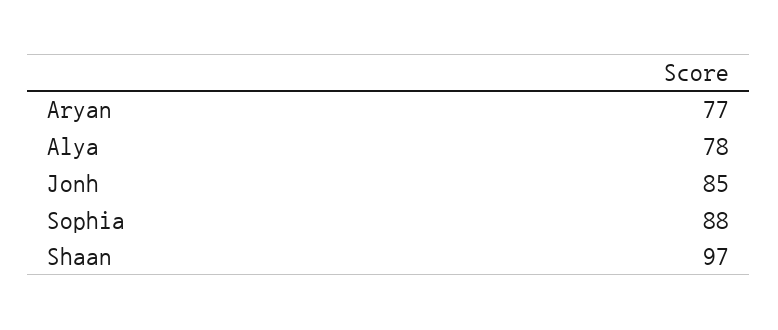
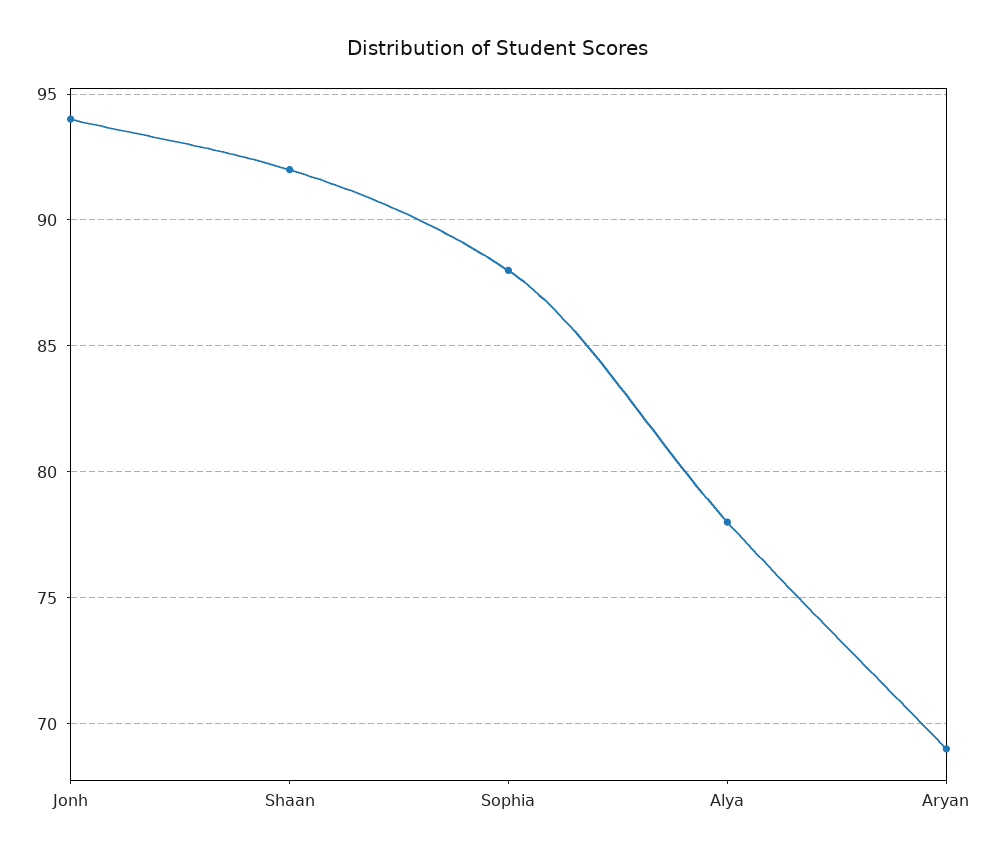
  {
-   "Aryan": 77,
+   "Aryan": 69,
    "Alya": 78,
-   "Jonh": 85,
+   "Jonh": 94,
    "Sophia": 88,
-   "Shaan": 97
+   "Shaan": 92
  }

